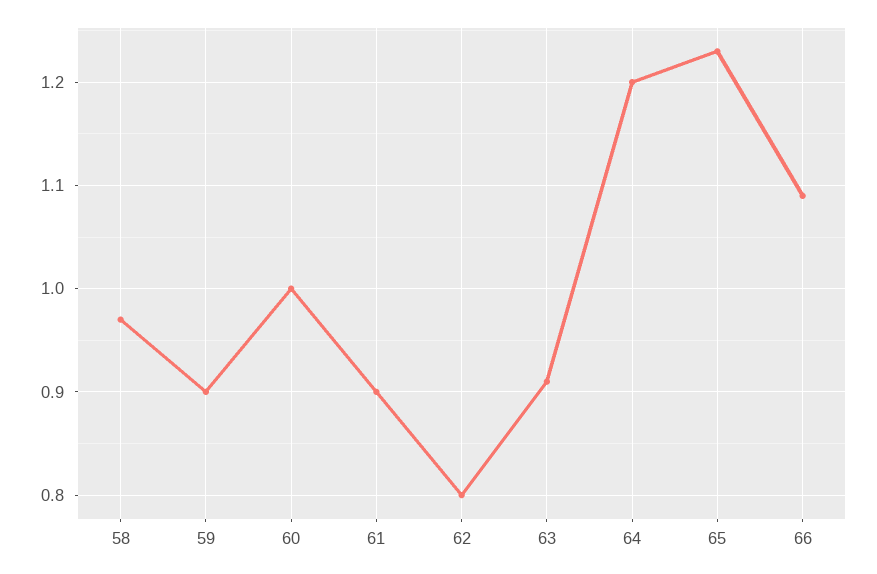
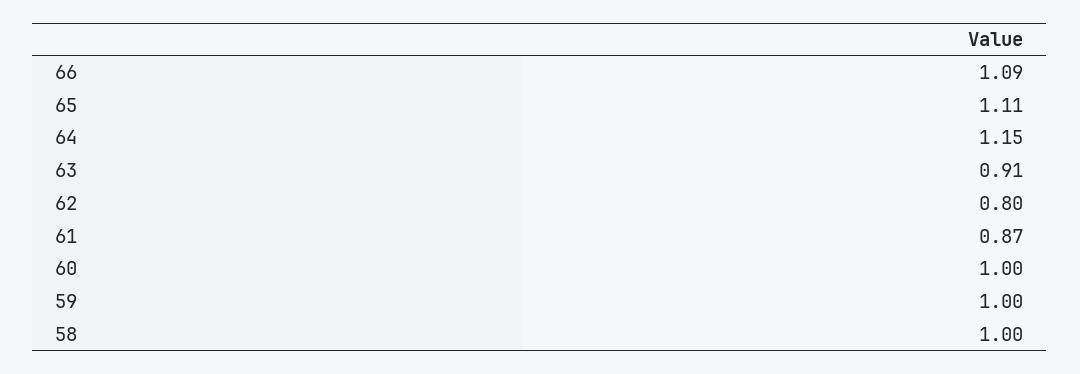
  {
-   "58": 0.97,
+   "58": 1,
-   "59": 0.9,
+   "59": 1,
    "60": 1,
-   "61": 0.9,
+   "61": 0.87,
    "62": 0.8,
    "63": 0.91,
-   "64": 1.2,
+   "64": 1.15,
-   "65": 1.23,
+   "65": 1.11,
    "66": 1.09
  }

